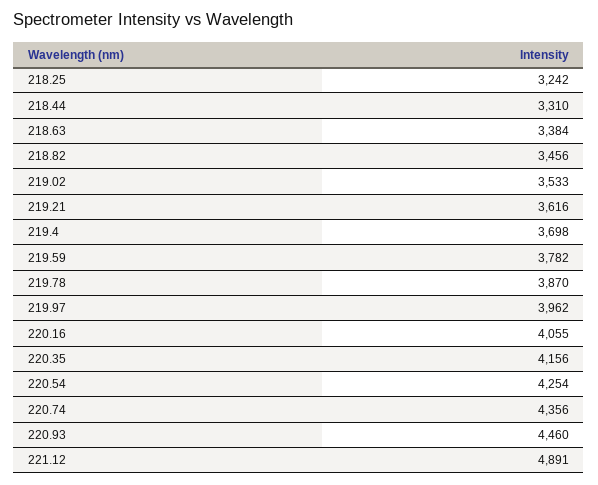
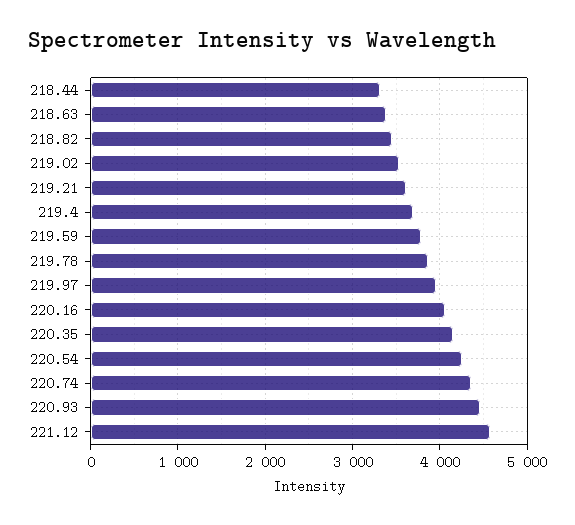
  {
-   "218.25": 3242,
    "218.44": 3310,
    "218.63": 3384,
    "218.82": 3456,
    "219.02": 3533,
    "219.21": 3616,
    "219.4": 3698,
    "219.59": 3782,
    "219.78": 3870,
    "219.97": 3962,
    "220.16": 4055,
    "220.35": 4156,
    "220.54": 4254,
    "220.74": 4356,
    "220.93": 4460,
-   "221.12": 4891
+   "221.12": 4600
  }

